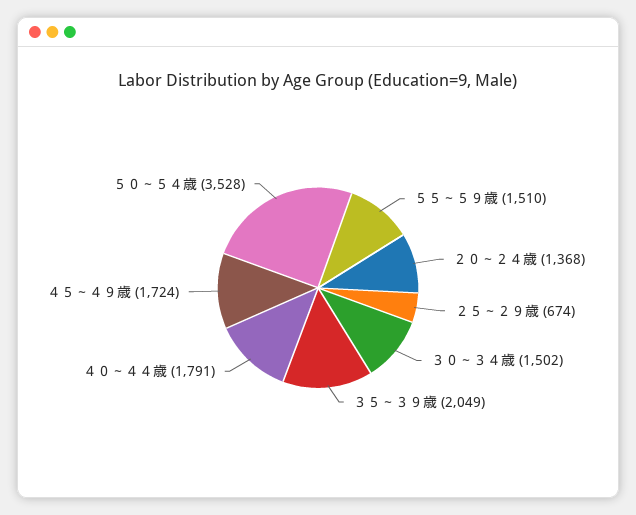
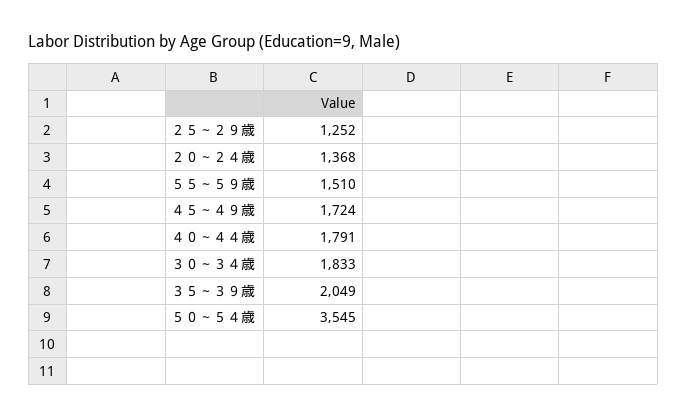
  {
    "５５～５９歳": 1510,
    "２０～２４歳": 1368,
-   "２５～２９歳": 674,
+   "２５～２９歳": 1252,
-   "３０～３４歳": 1502,
+   "３０～３４歳": 1833,
    "３５～３９歳": 2049,
    "４０～４４歳": 1791,
    "４５～４９歳": 1724,
-   "５０～５４歳": 3528
+   "５０～５４歳": 3545
  }

